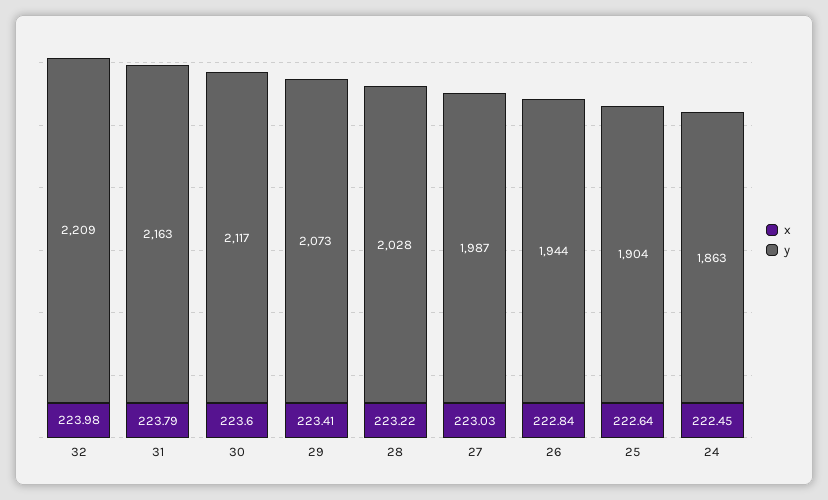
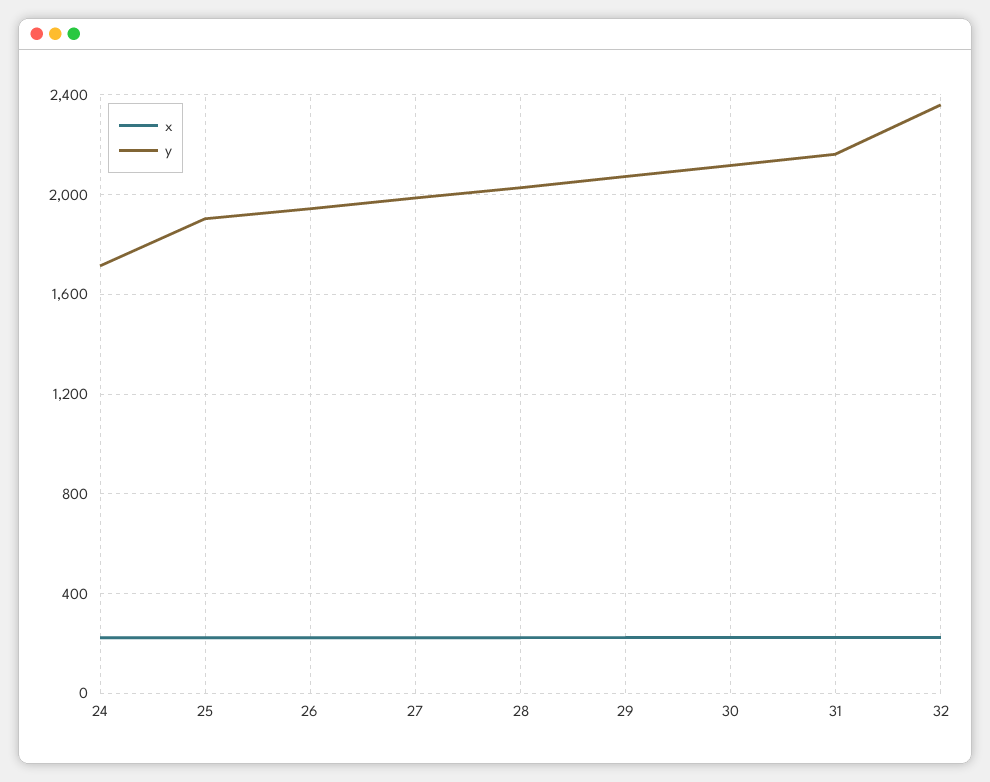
  {
    "x": {
      "32": 223.98,
      "31": 223.79,
      "30": 223.6,
      "29": 223.41,
      "28": 223.22,
      "27": 223.03,
      "26": 222.84,
      "25": 222.64,
      "24": 222.45
    },
    "y": {
-     "32": 2209,
+     "32": 2350,
      "31": 2163,
      "30": 2117,
      "29": 2073,
      "28": 2028,
      "27": 1987,
      "26": 1944,
      "25": 1904,
-     "24": 1863
+     "24": 1700
    }
  }

